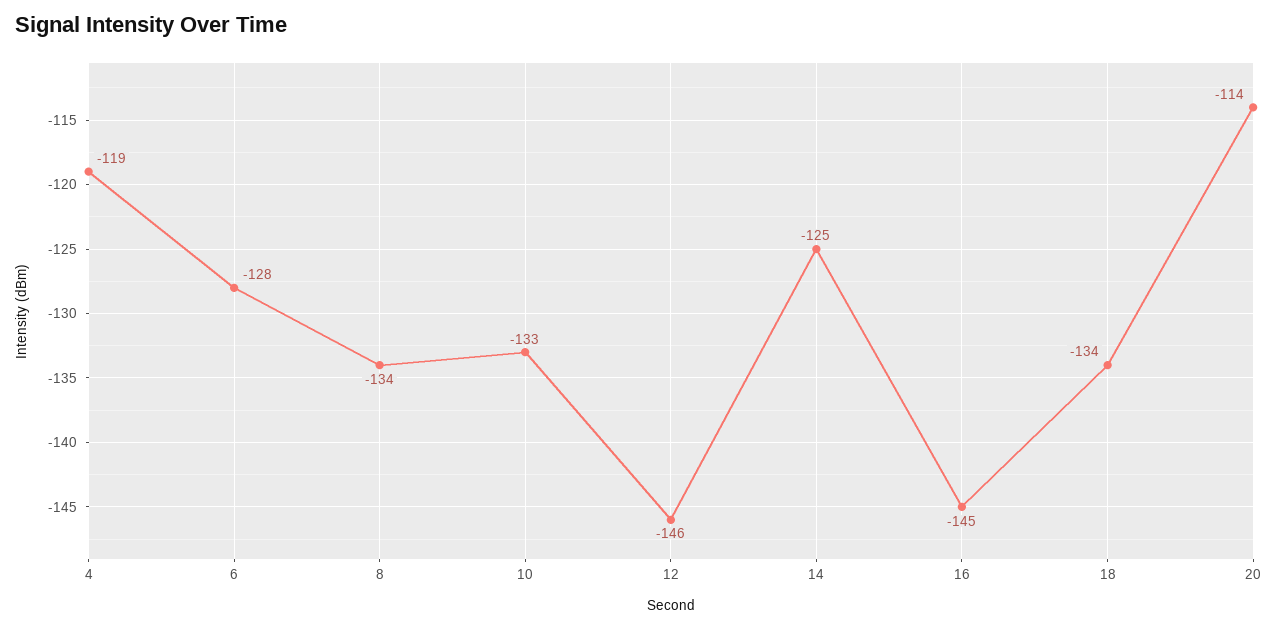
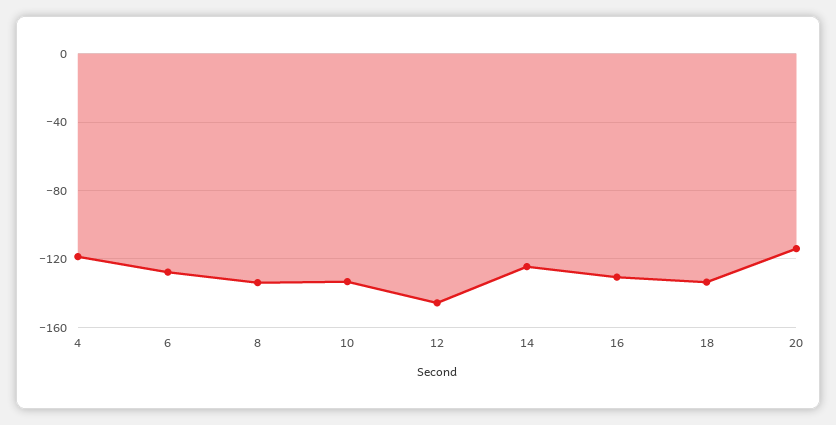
  {
    "4": -119,
    "6": -128,
    "8": -134,
    "10": -133,
    "12": -146,
    "14": -125,
-   "16": -145,
+   "16": -130,
    "18": -134,
    "20": -114
  }

